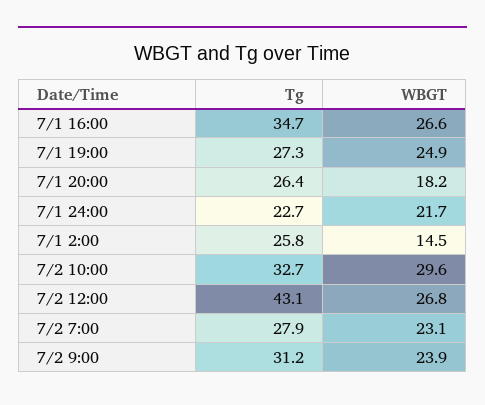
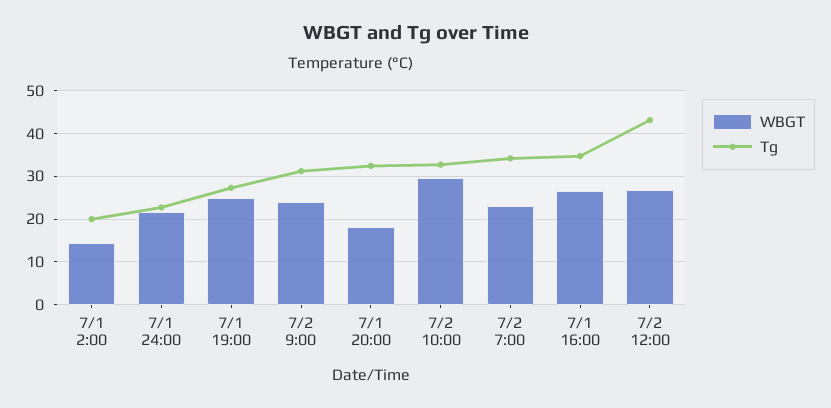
  {
    "Tg": {
      "7/1 16:00": 34.7,
      "7/1 19:00": 27.3,
-     "7/1 20:00": 26.4,
+     "7/1 20:00": 32,
      "7/1 24:00": 22.7,
-     "7/1 2:00": 25.8,
+     "7/1 2:00": 20,
      "7/2 10:00": 32.7,
      "7/2 12:00": 43.1,
-     "7/2 7:00": 27.9,
+     "7/2 7:00": 34,
      "7/2 9:00": 31.2
    },
    "WBGT": {
      "7/1 16:00": 26.6,
      "7/1 19:00": 24.9,
      "7/1 20:00": 18.2,
      "7/1 24:00": 21.7,
      "7/1 2:00": 14.5,
      "7/2 10:00": 29.6,
      "7/2 12:00": 26.8,
      "7/2 7:00": 23.1,
      "7/2 9:00": 23.9
    }
  }

